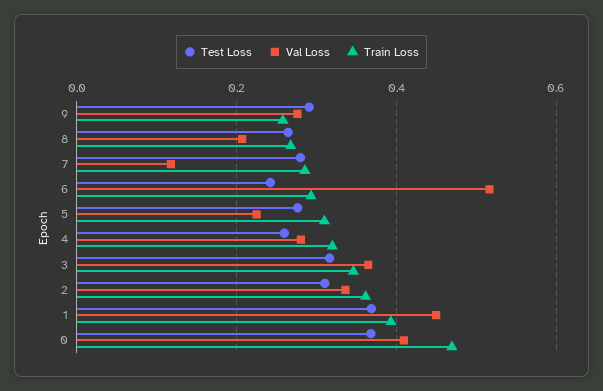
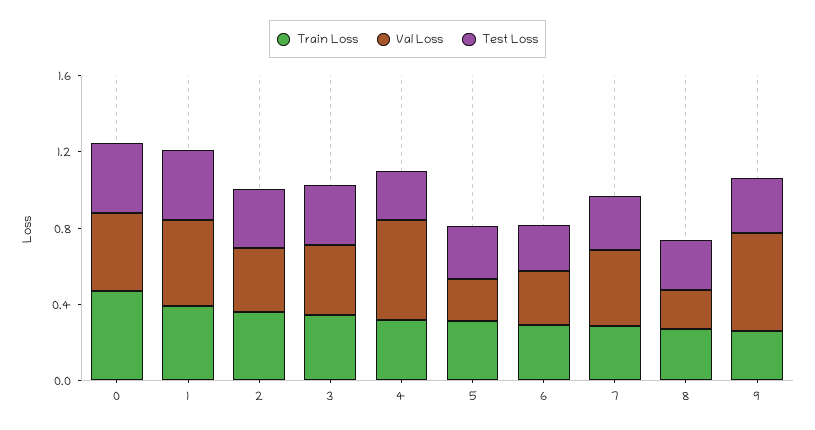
  {
    "Test Loss": {
      "9": 0.3,
      "8": 0.26,
      "7": 0.28,
      "6": 0.24,
      "5": 0.28,
      "4": 0.26,
      "3": 0.32,
      "2": 0.32,
      "1": 0.36,
      "0": 0.36
    },
    "Val Loss": {
-     "9": 0.28,
+     "9": 0.5,
      "8": 0.2,
-     "7": 0.12,
+     "7": 0.4,
-     "6": 0.52,
+     "6": 0.3,
      "5": 0.22,
-     "4": 0.28,
+     "4": 0.5,
      "3": 0.36,
      "2": 0.34,
      "1": 0.44,
      "0": 0.4
    },
    "Train Loss": {
      "9": 0.26,
      "8": 0.26,
      "7": 0.28,
      "6": 0.3,
      "5": 0.3,
      "4": 0.32,
      "3": 0.34,
      "2": 0.36,
      "1": 0.4,
      "0": 0.46
    }
  }

